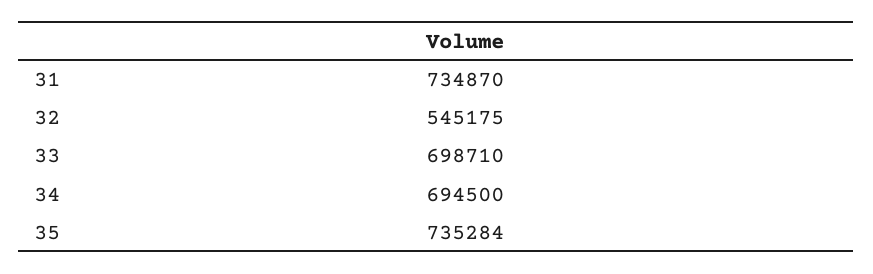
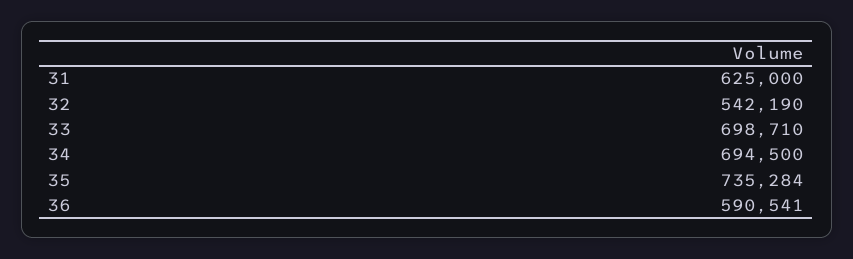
  {
-   "31": 734870,
+   "31": 625000,
-   "32": 545175,
+   "32": 542190,
    "33": 698710,
    "34": 694500,
-   "35": 735284
+   "35": 735284,
+   "36": 590541
  }

